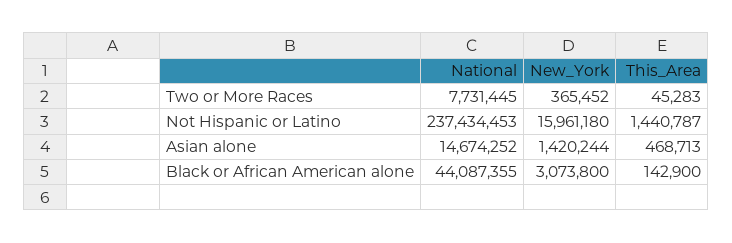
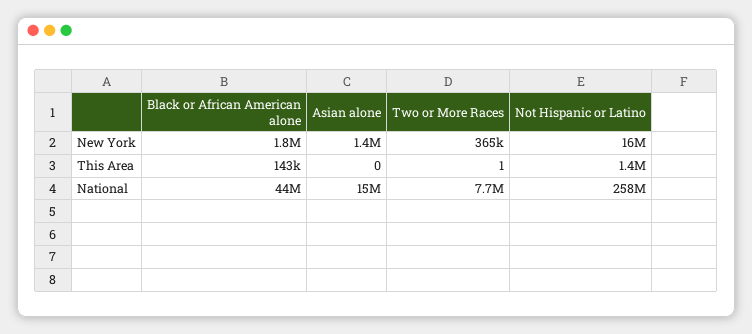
  {
    "National": {
      "Two or More Races": 7731445,
-     "Not Hispanic or Latino": 237434453,
+     "Not Hispanic or Latino": 258000000,
      "Asian alone": 14674252,
      "Black or African American alone": 44087355
    },
    "New_York": {
      "Two or More Races": 365452,
      "Not Hispanic or Latino": 15961180,
      "Asian alone": 1420244,
-     "Black or African American alone": 3073800
+     "Black or African American alone": 1800000
    },
    "This_Area": {
-     "Two or More Races": 45283,
+     "Two or More Races": 1,
      "Not Hispanic or Latino": 1440787,
-     "Asian alone": 468713,
+     "Asian alone": 0,
      "Black or African American alone": 142900
    }
  }

